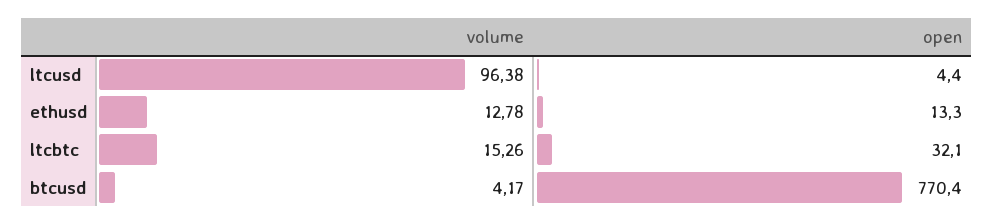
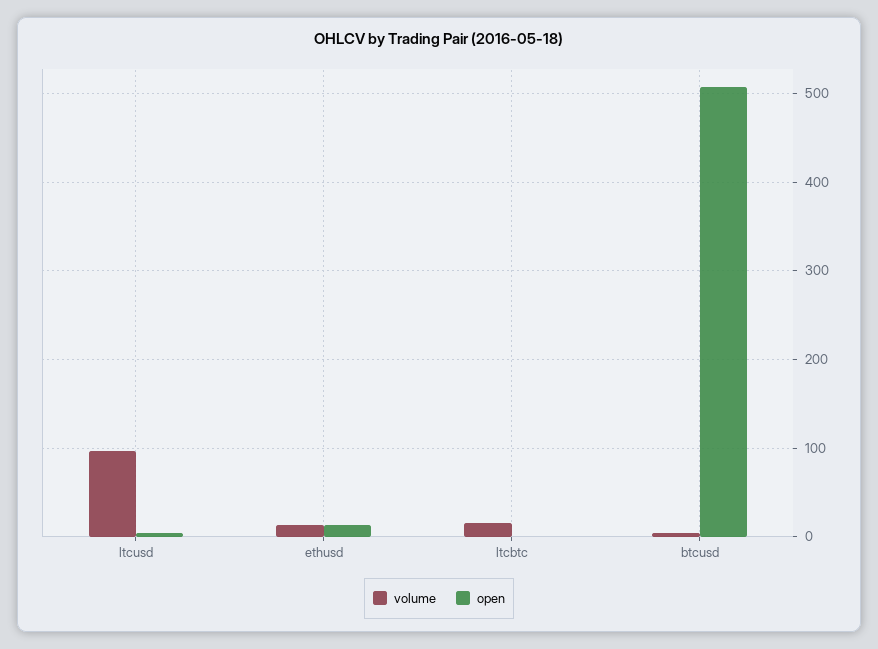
  {
    "volume": {
      "ltcusd": 96.38,
      "ethusd": 12.78,
      "ltcbtc": 15.26,
      "btcusd": 4.17
    },
    "open": {
      "ltcusd": 4.4,
      "ethusd": 13.3,
-     "ltcbtc": 32.1,
+     "ltcbtc": 0,
-     "btcusd": 770.4
+     "btcusd": 510
    }
  }

